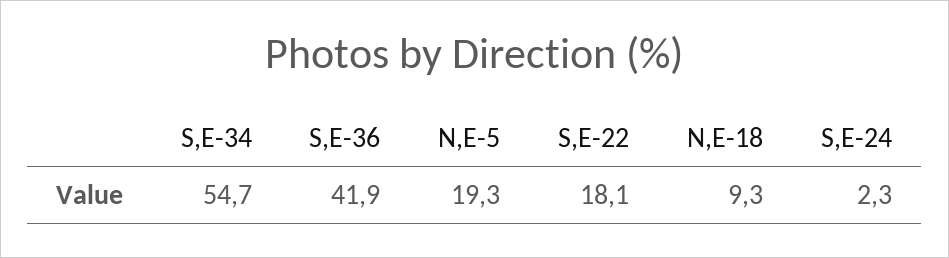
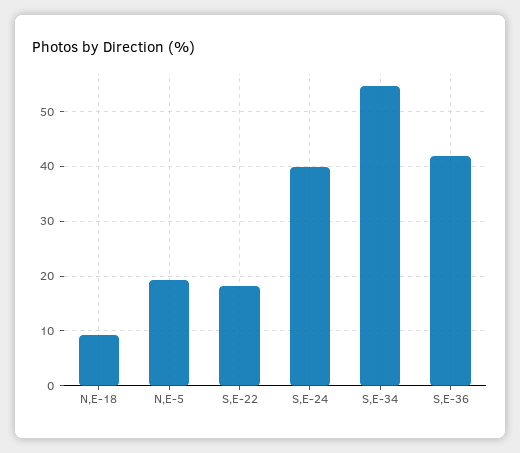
  {
    "S,E-34": 54.7,
    "S,E-36": 41.9,
    "N,E-5": 19.3,
    "S,E-22": 18.1,
    "N,E-18": 9.3,
-   "S,E-24": 2.3
+   "S,E-24": 40
  }

